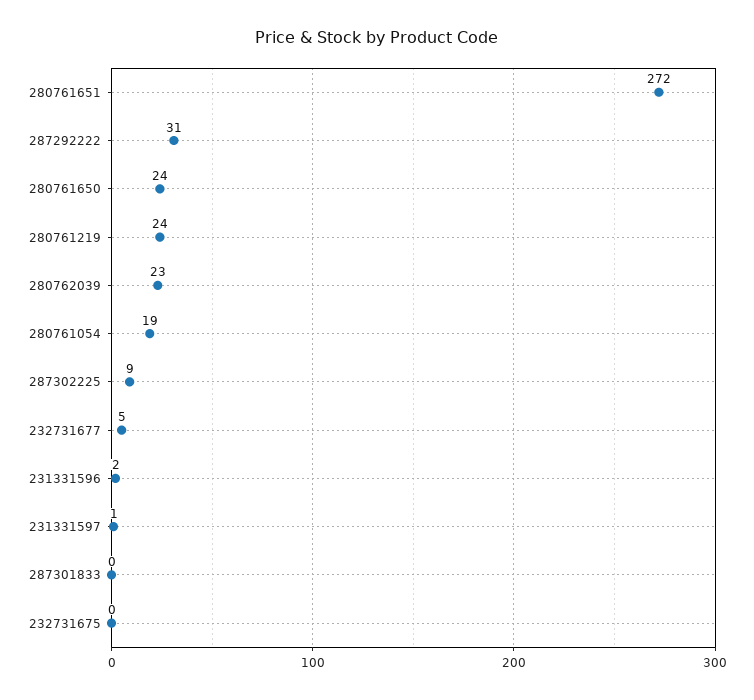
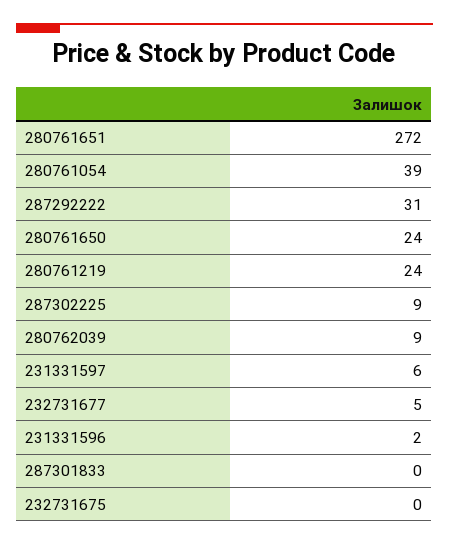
  {
    "280761651": 272,
    "287292222": 31,
    "280761650": 24,
    "280761219": 24,
-   "280762039": 23,
+   "280762039": 9,
-   "280761054": 19,
+   "280761054": 39,
    "287302225": 9,
    "232731677": 5,
    "231331596": 2,
-   "231331597": 1,
+   "231331597": 6,
    "287301833": 0,
    "232731675": 0
  }

